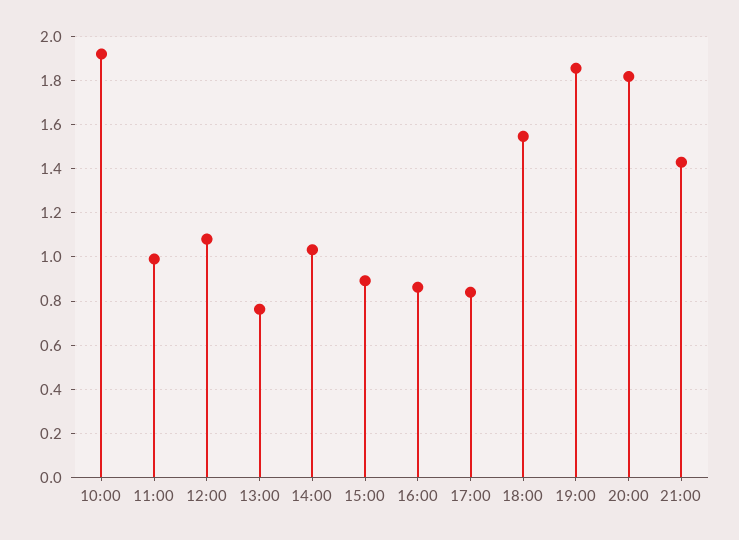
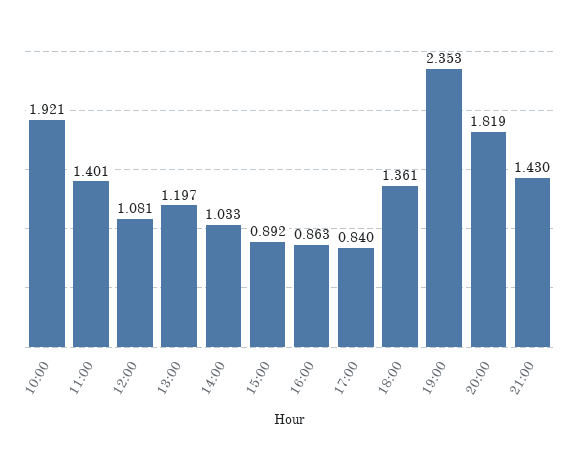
  {
    "10:00": 1.921,
-   "11:00": 1,
+   "11:00": 1.401,
    "12:00": 1.081,
-   "13:00": 0.75,
+   "13:00": 1.197,
    "14:00": 1.033,
    "15:00": 0.892,
    "16:00": 0.863,
    "17:00": 0.84,
-   "18:00": 1.55,
+   "18:00": 1.361,
-   "19:00": 1.85,
+   "19:00": 2.353,
    "20:00": 1.819,
    "21:00": 1.43
  }

